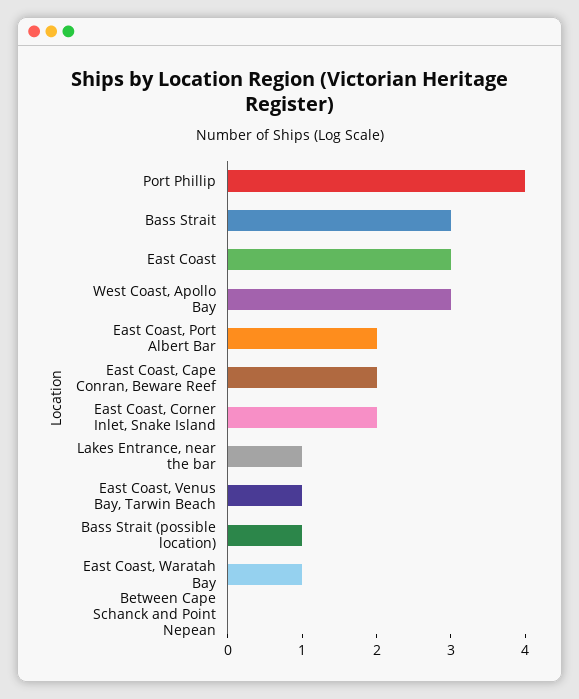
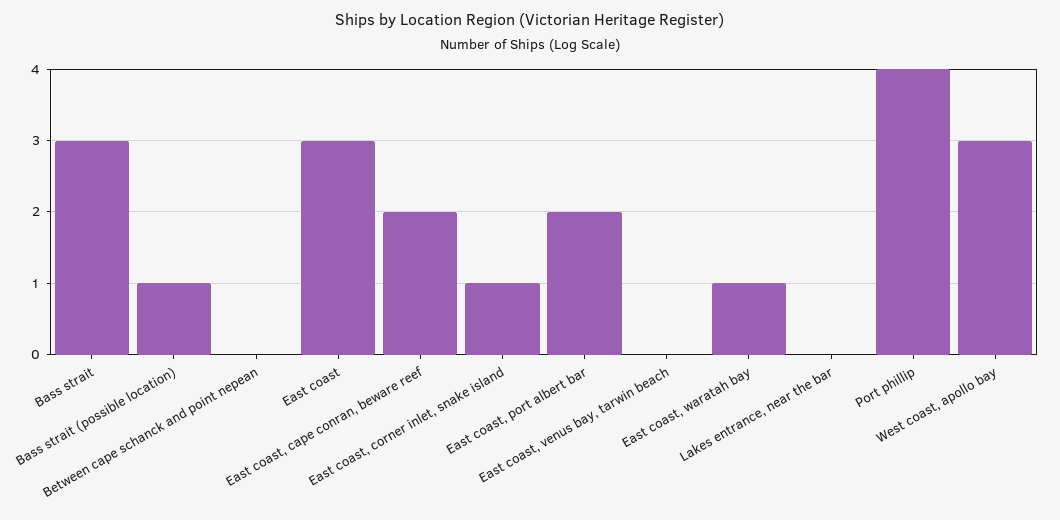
  {
    "Port Phillip": 4,
    "Bass Strait": 3,
    "East Coast": 3,
    "West Coast, Apollo Bay": 3,
    "East Coast, Port Albert Bar": 2,
    "East Coast, Cape Conran, Beware Reef": 2,
-   "East Coast, Corner Inlet, Snake Island": 2,
+   "East Coast, Corner Inlet, Snake Island": 1,
-   "Lakes Entrance, near the bar": 1,
+   "Lakes Entrance, near the bar": 0,
-   "East Coast, Venus Bay, Tarwin Beach": 1,
+   "East Coast, Venus Bay, Tarwin Beach": 0,
    "Bass Strait (possible location)": 1,
    "East Coast, Waratah Bay": 1,
    "Between Cape Schanck and Point Nepean": 0
  }

